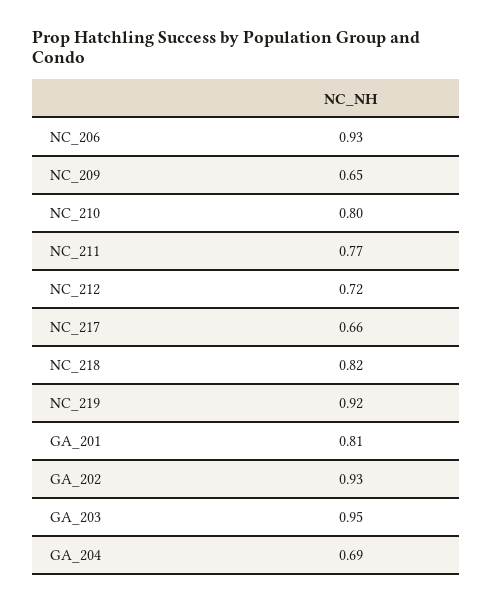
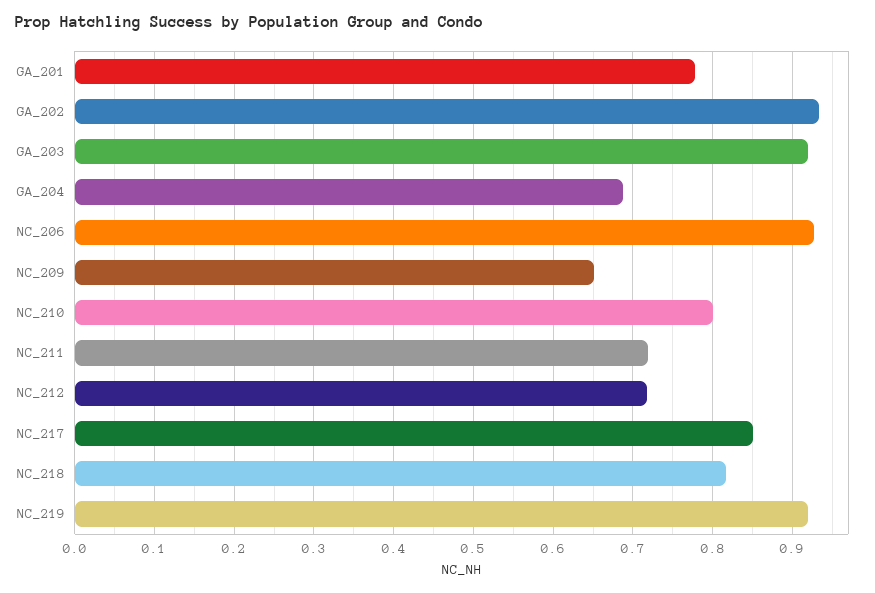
  {
    "NC_206": 0.93,
    "NC_209": 0.65,
    "NC_210": 0.8,
-   "NC_211": 0.77,
+   "NC_211": 0.72,
    "NC_212": 0.72,
-   "NC_217": 0.66,
+   "NC_217": 0.85,
    "NC_218": 0.82,
    "NC_219": 0.92,
-   "GA_201": 0.81,
+   "GA_201": 0.78,
    "GA_202": 0.93,
-   "GA_203": 0.95,
+   "GA_203": 0.92,
    "GA_204": 0.69
  }

